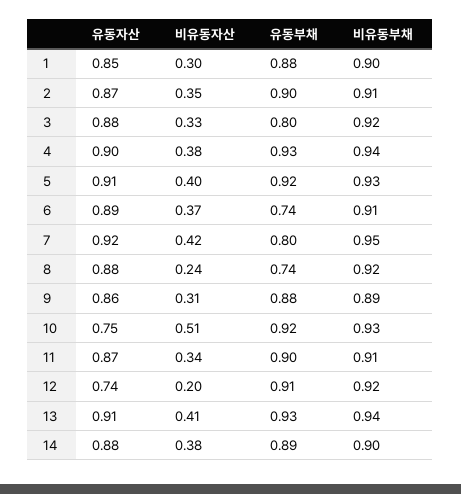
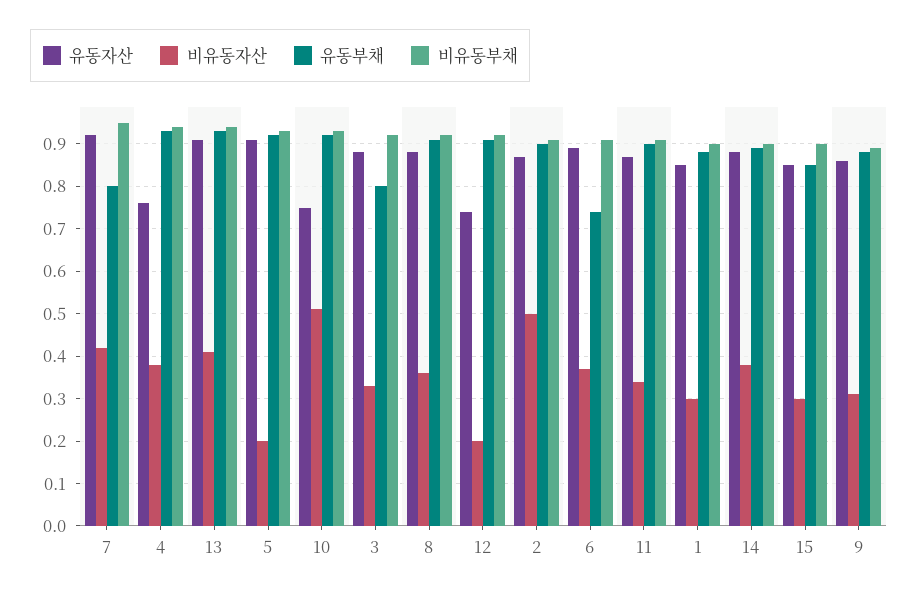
  {
    "유동자산": {
      "1": 0.85,
      "2": 0.87,
      "3": 0.88,
-     "4": 0.9,
+     "4": 0.75,
      "5": 0.91,
      "6": 0.89,
      "7": 0.92,
      "8": 0.88,
      "9": 0.86,
      "10": 0.75,
      "11": 0.87,
      "12": 0.74,
      "13": 0.91,
-     "14": 0.88
+     "14": 0.88,
+     "15": 0.85
    },
    "비유동자산": {
      "1": 0.3,
-     "2": 0.35,
+     "2": 0.5,
      "3": 0.33,
      "4": 0.38,
-     "5": 0.4,
+     "5": 0.2,
      "6": 0.37,
      "7": 0.42,
-     "8": 0.24,
+     "8": 0.35,
      "9": 0.31,
      "10": 0.51,
      "11": 0.34,
      "12": 0.2,
      "13": 0.41,
-     "14": 0.38
+     "14": 0.38,
+     "15": 0.3
    },
    "유동부채": {
      "1": 0.88,
      "2": 0.9,
      "3": 0.8,
      "4": 0.93,
      "5": 0.92,
      "6": 0.74,
      "7": 0.8,
-     "8": 0.74,
+     "8": 0.9,
      "9": 0.88,
      "10": 0.92,
      "11": 0.9,
      "12": 0.91,
      "13": 0.93,
-     "14": 0.89
+     "14": 0.89,
+     "15": 0.85
    },
    "비유동부채": {
      "1": 0.9,
      "2": 0.91,
      "3": 0.92,
      "4": 0.94,
      "5": 0.93,
      "6": 0.91,
      "7": 0.95,
      "8": 0.92,
      "9": 0.89,
      "10": 0.93,
      "11": 0.91,
      "12": 0.92,
      "13": 0.94,
-     "14": 0.9
+     "14": 0.9,
+     "15": 0.9
    }
  }

